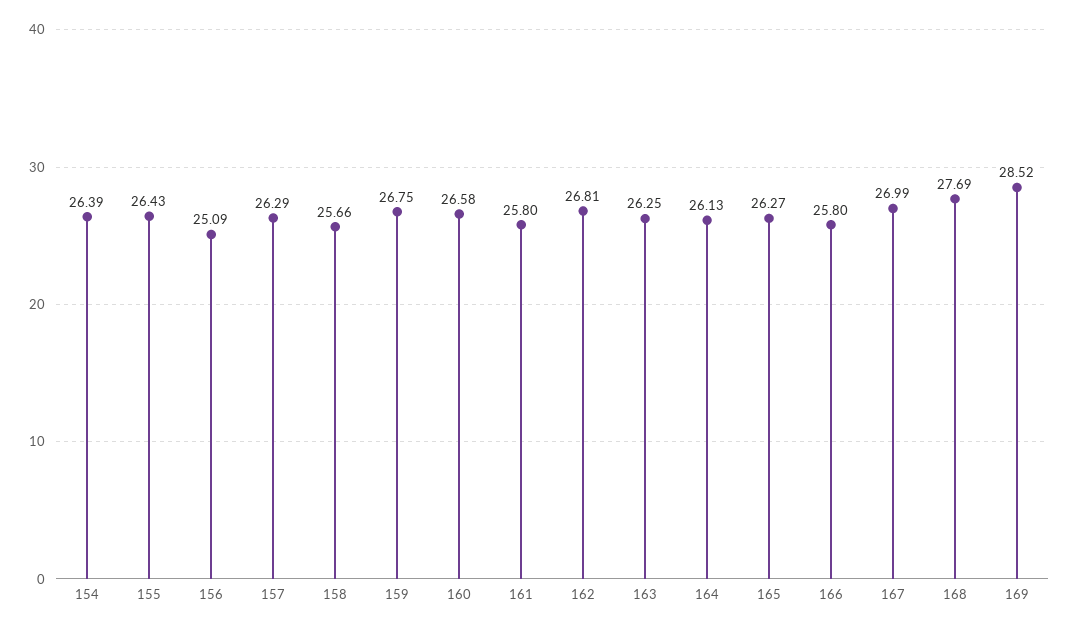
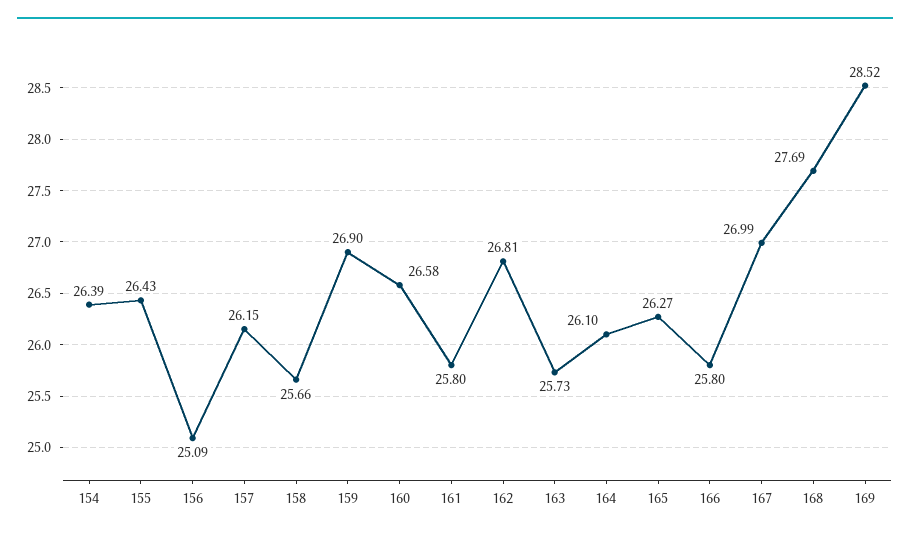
  {
    "154": 26.39,
    "155": 26.43,
    "156": 25.09,
-   "157": 26.29,
+   "157": 26.15,
    "158": 25.66,
-   "159": 26.75,
+   "159": 26.9,
    "160": 26.58,
    "161": 25.8,
    "162": 26.81,
-   "163": 26.25,
+   "163": 25.73,
-   "164": 26.13,
+   "164": 26.1,
    "165": 26.27,
    "166": 25.8,
    "167": 26.99,
    "168": 27.69,
    "169": 28.52
  }

